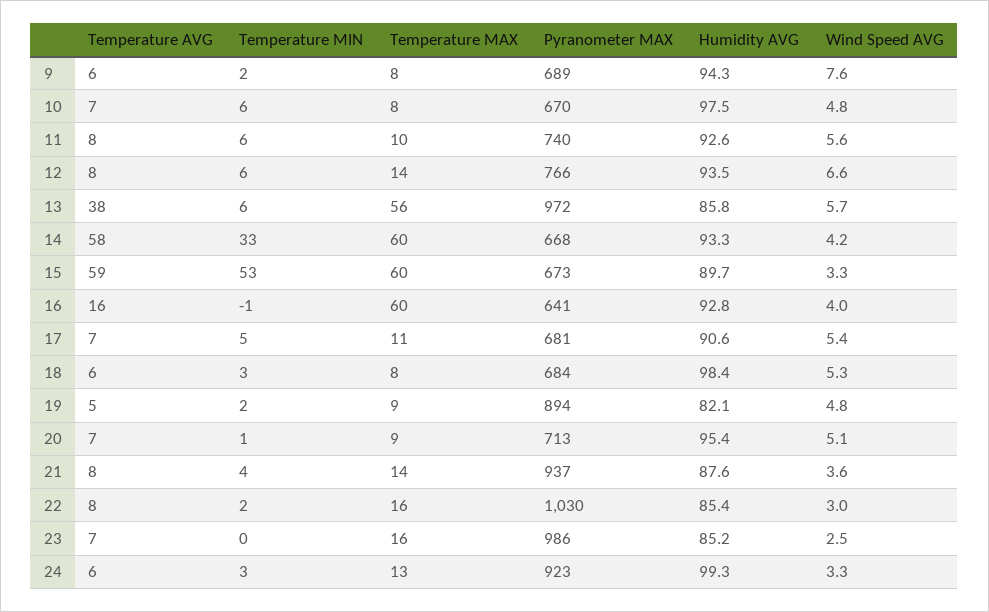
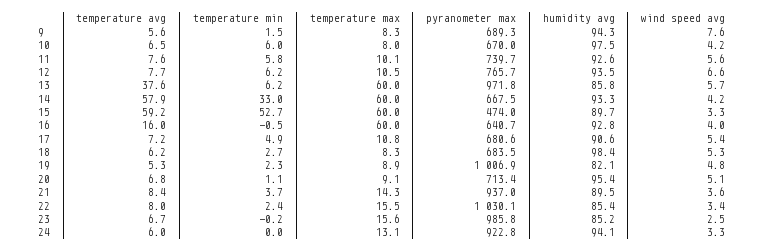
  {
    "Temperature AVG": {
      "9": 5.6,
      "10": 6.5,
      "11": 7.6,
      "12": 7.7,
      "13": 37.6,
      "14": 57.9,
      "15": 59.2,
      "16": 16,
      "17": 7.2,
      "18": 6.2,
      "19": 5.3,
      "20": 6.8,
      "21": 8.4,
      "22": 8,
      "23": 6.7,
      "24": 6
    },
    "Temperature MIN": {
      "9": 1.5,
      "10": 6,
      "11": 5.8,
      "12": 6.2,
      "13": 6.2,
      "14": 33,
      "15": 52.7,
      "16": -0.5,
      "17": 4.9,
      "18": 2.7,
      "19": 2.3,
      "20": 1.1,
      "21": 3.7,
      "22": 2.4,
      "23": -0.2,
-     "24": 3
+     "24": 0
    },
    "Temperature MAX": {
      "9": 8.3,
      "10": 8,
      "11": 10.1,
-     "12": 14,
+     "12": 10.5,
-     "13": 56,
+     "13": 60,
      "14": 60,
      "15": 60,
      "16": 60,
      "17": 10.8,
      "18": 8.3,
      "19": 8.9,
      "20": 9.1,
      "21": 14.3,
      "22": 15.5,
      "23": 15.6,
      "24": 13.1
    },
    "Pyranometer MAX": {
      "9": 689.3,
      "10": 670,
      "11": 739.7,
      "12": 765.7,
      "13": 971.8,
      "14": 667.5,
-     "15": 673,
+     "15": 474,
      "16": 640.7,
      "17": 680.6,
      "18": 683.5,
-     "19": 894,
+     "19": 1006.9,
      "20": 713.4,
      "21": 937,
      "22": 1030.1,
      "23": 985.8,
      "24": 922.8
    },
    "Humidity AVG": {
      "9": 94.3,
      "10": 97.5,
      "11": 92.6,
      "12": 93.5,
      "13": 85.8,
      "14": 93.3,
      "15": 89.7,
      "16": 92.8,
      "17": 90.6,
      "18": 98.4,
      "19": 82.1,
      "20": 95.4,
-     "21": 87.6,
+     "21": 89.5,
      "22": 85.4,
      "23": 85.2,
-     "24": 99.3
+     "24": 94.1
    },
    "Wind Speed AVG": {
      "9": 7.6,
-     "10": 4.8,
+     "10": 4.2,
      "11": 5.6,
      "12": 6.6,
      "13": 5.7,
      "14": 4.2,
      "15": 3.3,
      "16": 4,
      "17": 5.4,
      "18": 5.3,
      "19": 4.8,
      "20": 5.1,
      "21": 3.6,
-     "22": 3,
+     "22": 3.4,
      "23": 2.5,
      "24": 3.3
    }
  }

